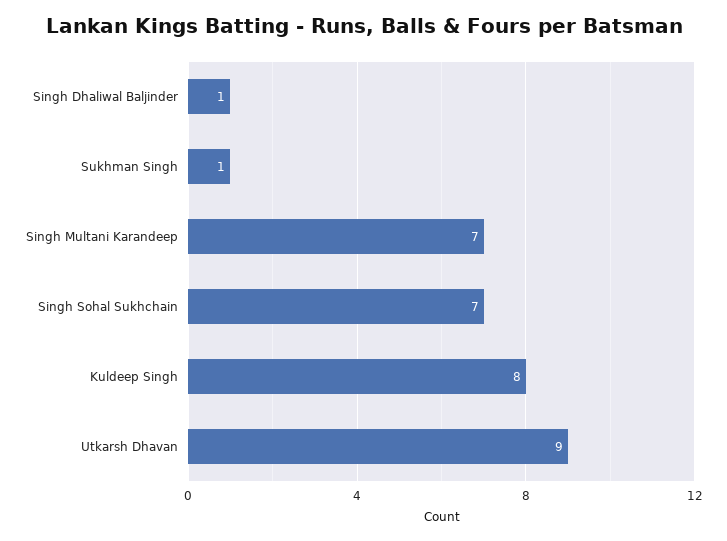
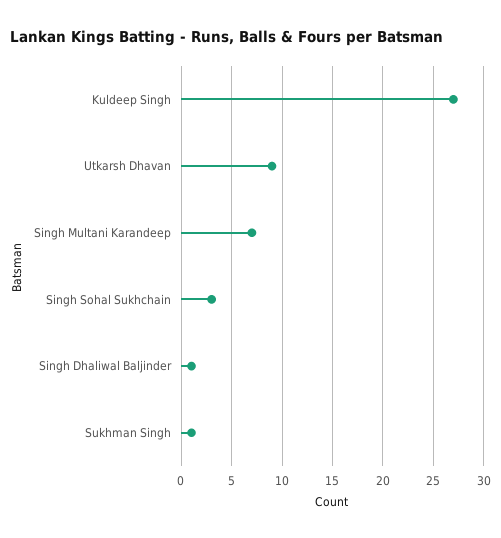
  {
    "Singh Dhaliwal Baljinder": 1,
    "Sukhman Singh": 1,
    "Singh Multani Karandeep": 7,
-   "Singh Sohal Sukhchain": 7,
+   "Singh Sohal Sukhchain": 3,
-   "Kuldeep Singh": 8,
+   "Kuldeep Singh": 27,
    "Utkarsh Dhavan": 9
  }

